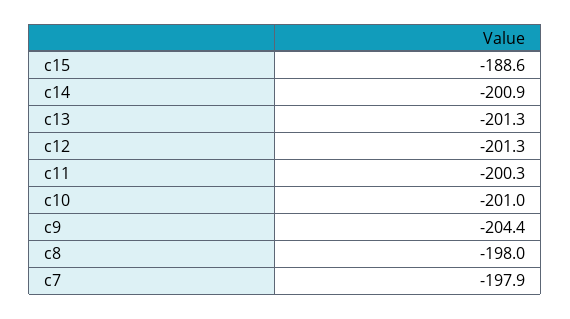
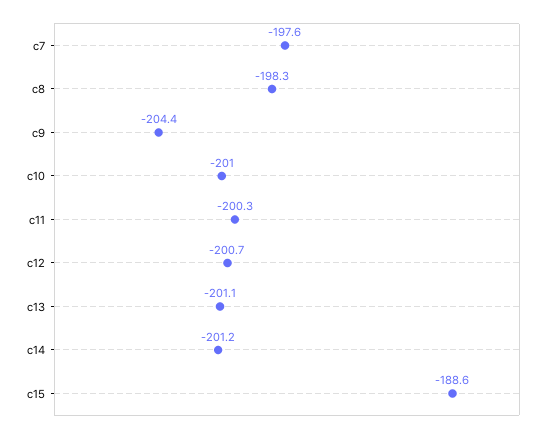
  {
    "c15": -188.6,
-   "c14": -200.9,
+   "c14": -201.2,
-   "c13": -201.3,
+   "c13": -201.1,
-   "c12": -201.3,
+   "c12": -200.7,
    "c11": -200.3,
    "c10": -201,
    "c9": -204.4,
-   "c8": -198,
+   "c8": -198.3,
-   "c7": -197.9
+   "c7": -197.6
  }

